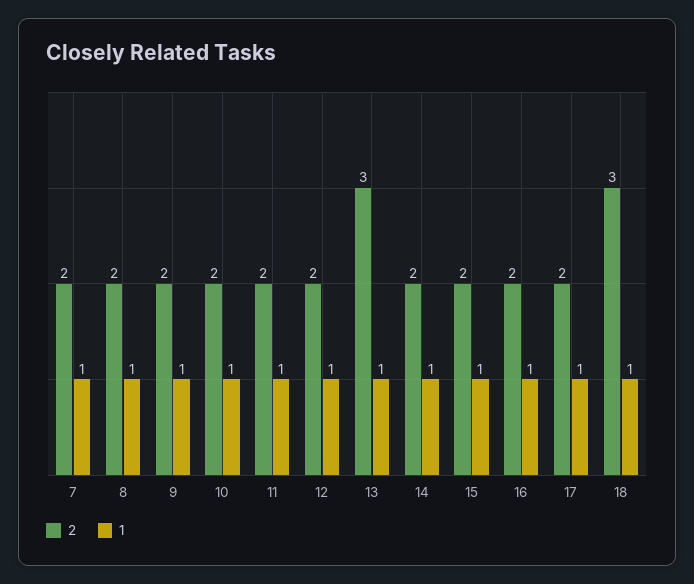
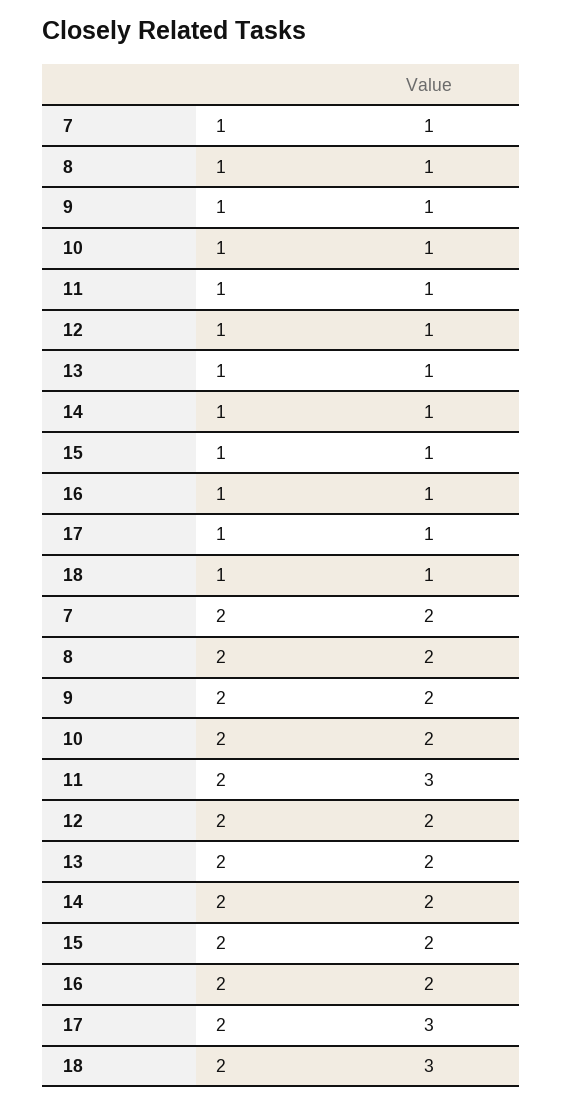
  {
    "2": {
      "7": 2,
      "8": 2,
      "9": 2,
      "10": 2,
-     "11": 2,
+     "11": 3,
      "12": 2,
-     "13": 3,
+     "13": 2,
      "14": 2,
      "15": 2,
      "16": 2,
-     "17": 2,
+     "17": 3,
      "18": 3
    },
    "1": {
      "7": 1,
      "8": 1,
      "9": 1,
      "10": 1,
      "11": 1,
      "12": 1,
      "13": 1,
      "14": 1,
      "15": 1,
      "16": 1,
      "17": 1,
      "18": 1
    }
  }

